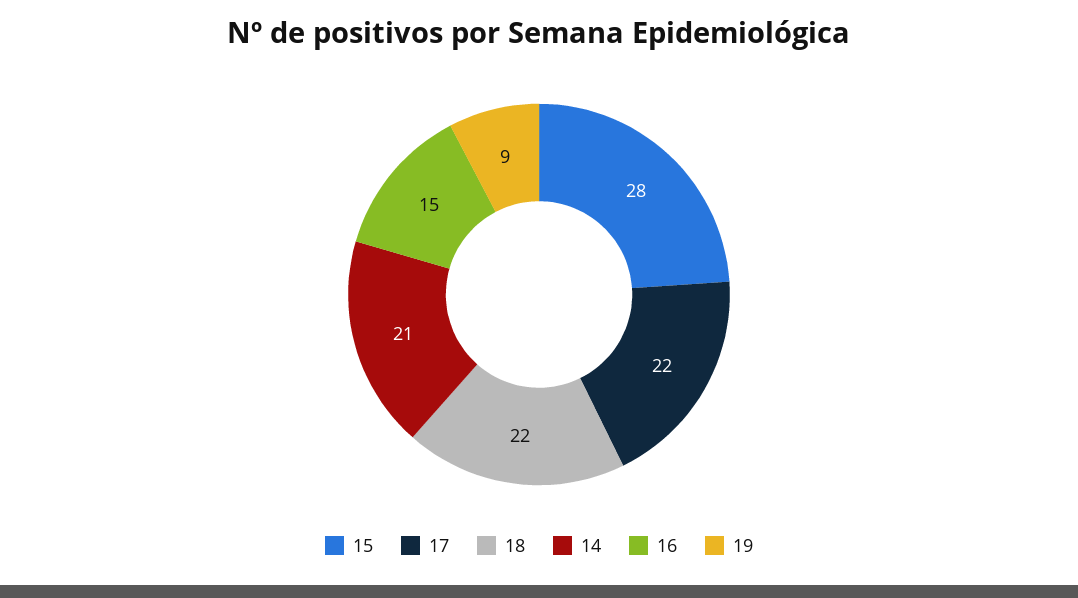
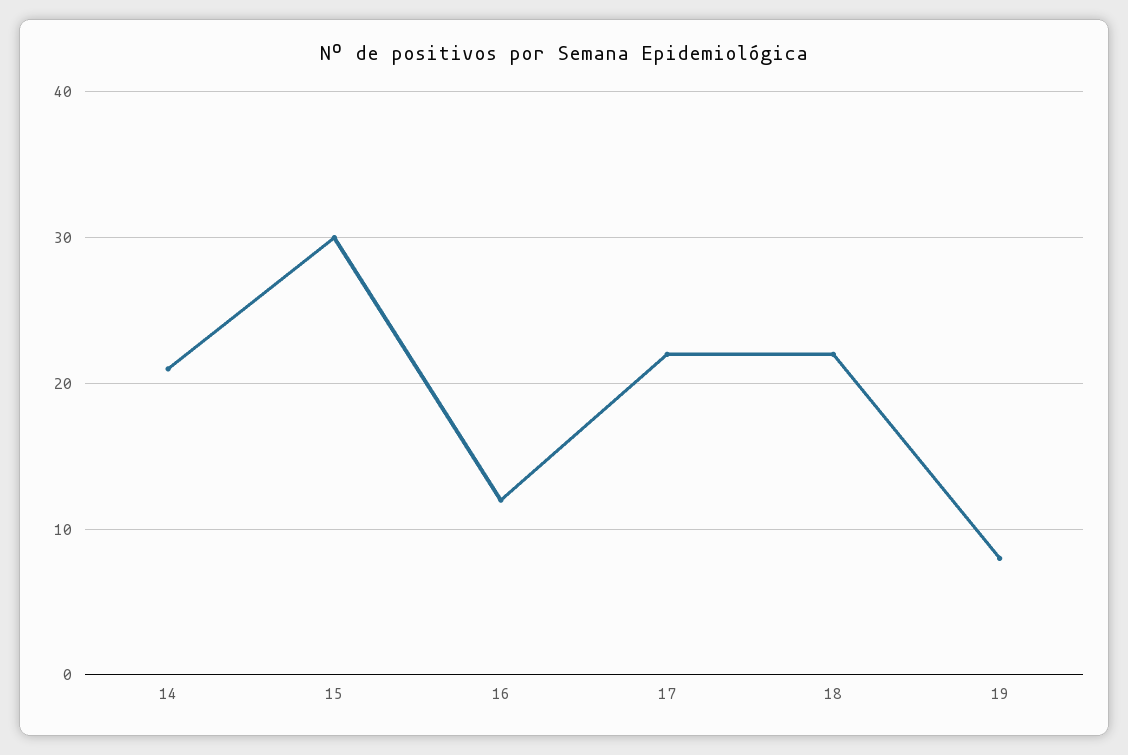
  {
-   "15": 28,
+   "15": 30,
    "17": 22,
    "18": 22,
    "14": 21,
-   "16": 15,
+   "16": 12,
-   "19": 9
+   "19": 8
  }

